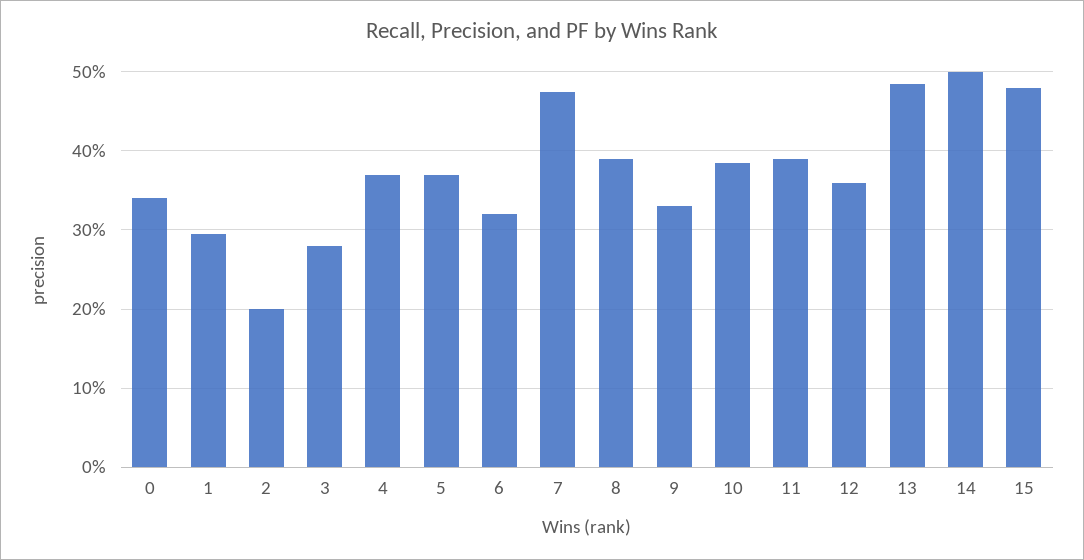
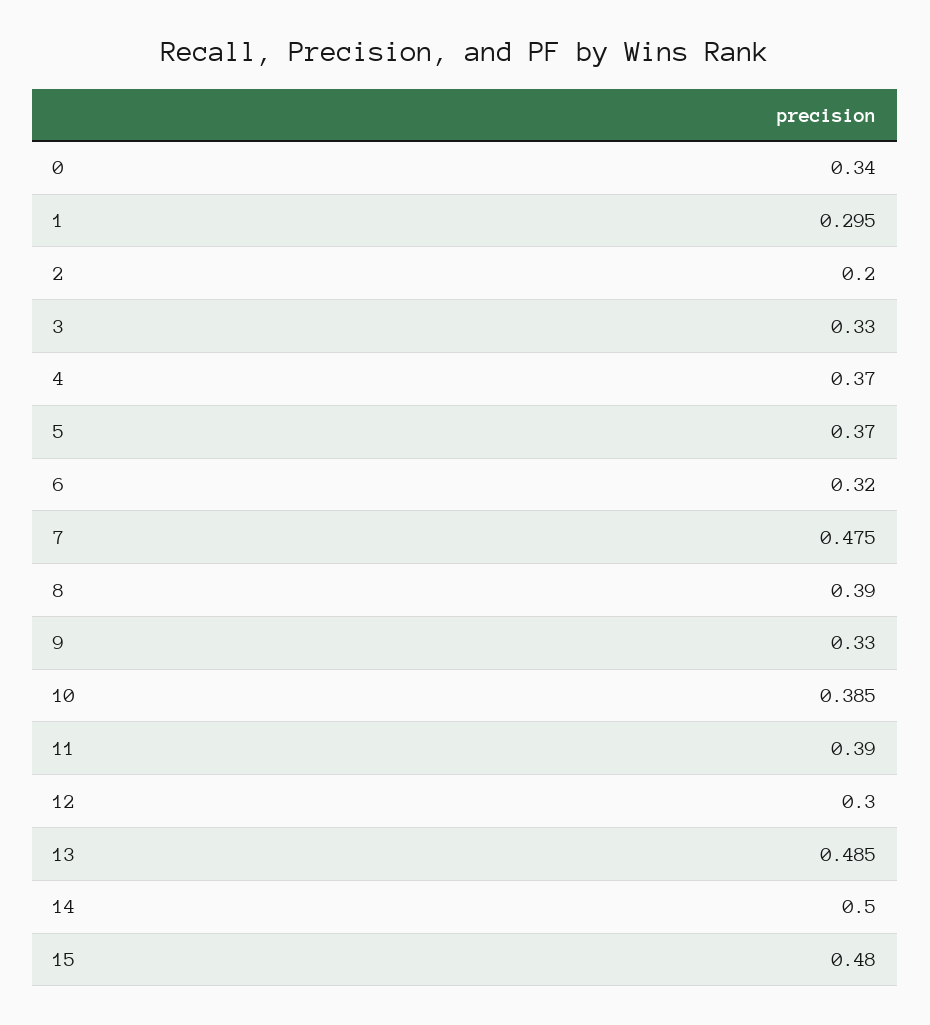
  {
    "0": 0.34,
    "1": 0.295,
    "2": 0.2,
-   "3": 0.28,
+   "3": 0.33,
    "4": 0.37,
    "5": 0.37,
    "6": 0.32,
    "7": 0.475,
    "8": 0.39,
    "9": 0.33,
    "10": 0.385,
    "11": 0.39,
-   "12": 0.36,
+   "12": 0.3,
    "13": 0.485,
    "14": 0.5,
    "15": 0.48
  }

